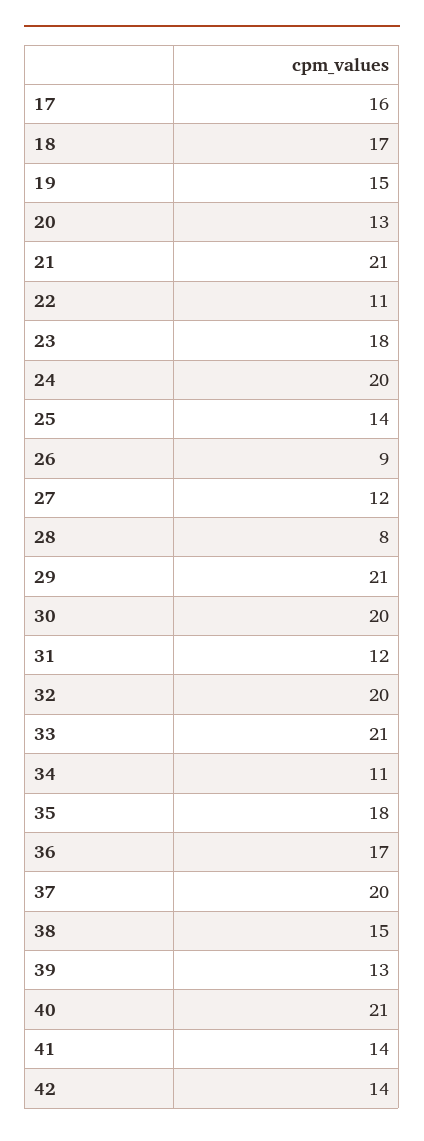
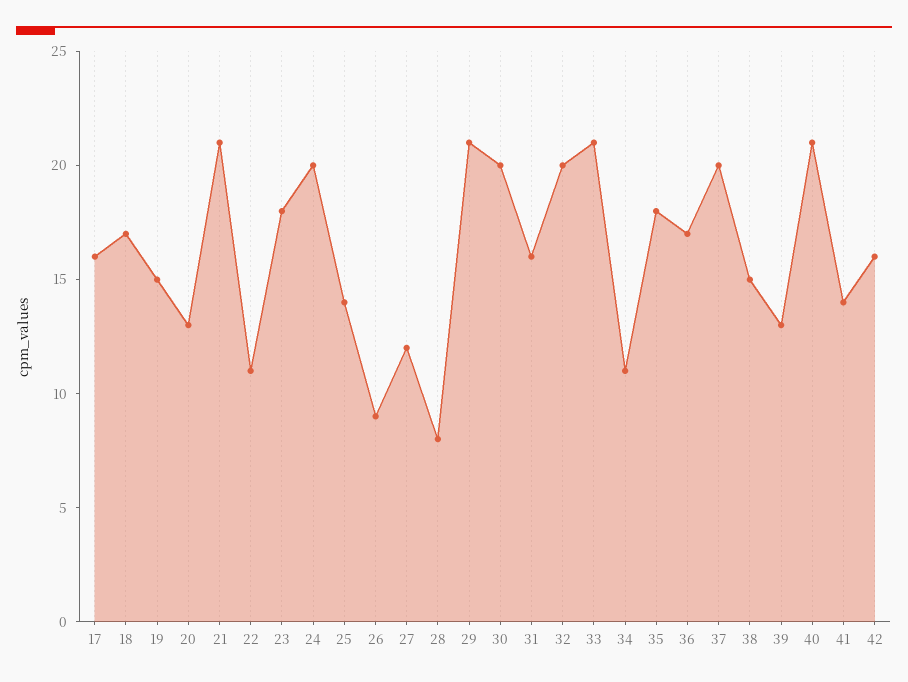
  {
    "17": 16,
    "18": 17,
    "19": 15,
    "20": 13,
    "21": 21,
    "22": 11,
    "23": 18,
    "24": 20,
    "25": 14,
    "26": 9,
    "27": 12,
    "28": 8,
    "29": 21,
    "30": 20,
-   "31": 12,
+   "31": 16,
    "32": 20,
    "33": 21,
    "34": 11,
    "35": 18,
    "36": 17,
    "37": 20,
    "38": 15,
    "39": 13,
    "40": 21,
    "41": 14,
-   "42": 14
+   "42": 16
  }

